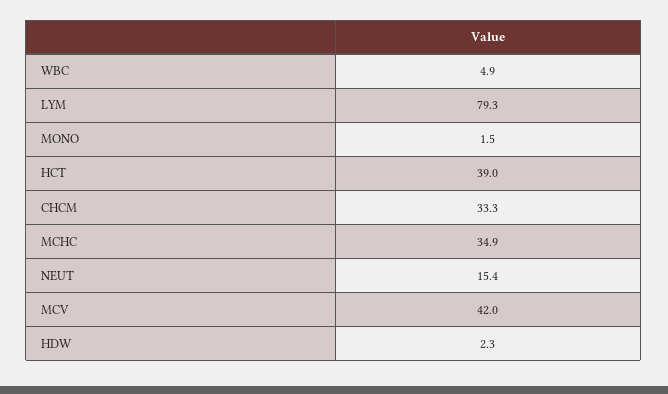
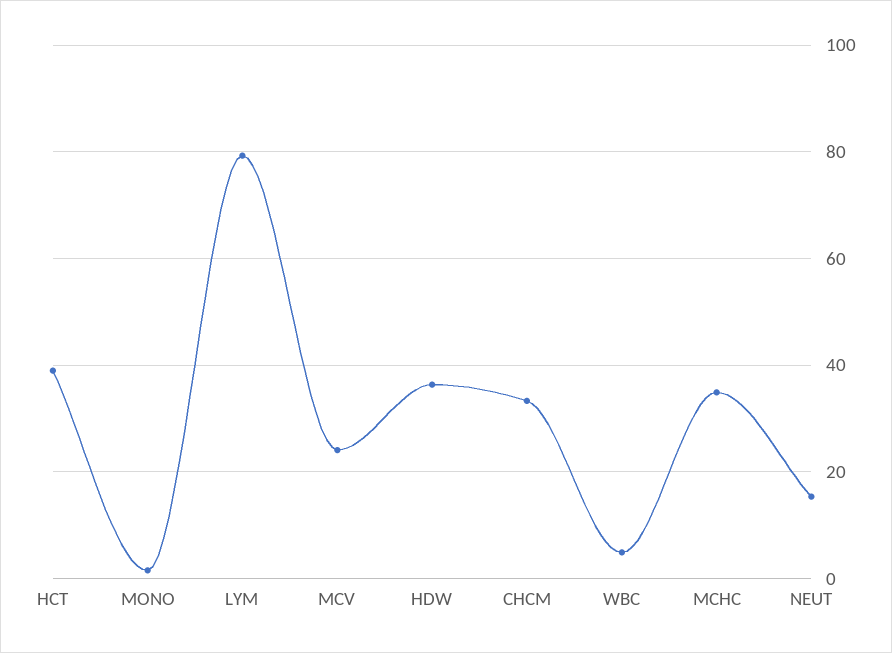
  {
    "WBC": 4.9,
    "LYM": 79.3,
    "MONO": 1.5,
    "HCT": 39,
    "CHCM": 33.3,
    "MCHC": 34.9,
    "NEUT": 15.4,
-   "MCV": 42,
+   "MCV": 24,
-   "HDW": 2.3
+   "HDW": 36
  }

